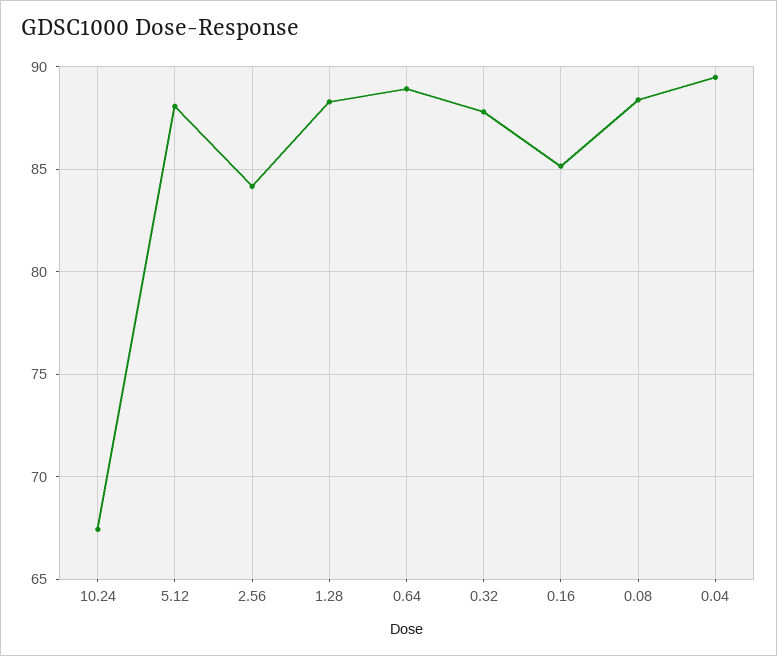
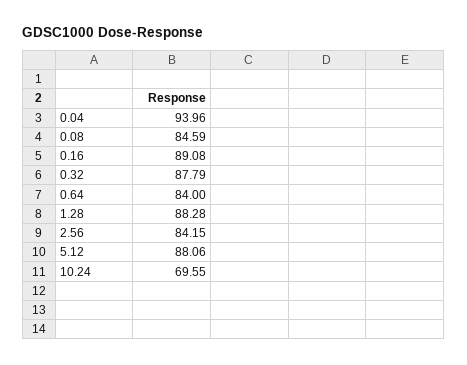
  {
-   "10.24": 67.5,
+   "10.24": 69.55,
    "5.12": 88.06,
    "2.56": 84.15,
    "1.28": 88.28,
-   "0.64": 89,
+   "0.64": 84,
    "0.32": 87.79,
-   "0.16": 85,
+   "0.16": 89.08,
-   "0.08": 88.5,
+   "0.08": 84.59,
-   "0.04": 89.5
+   "0.04": 93.96
  }

